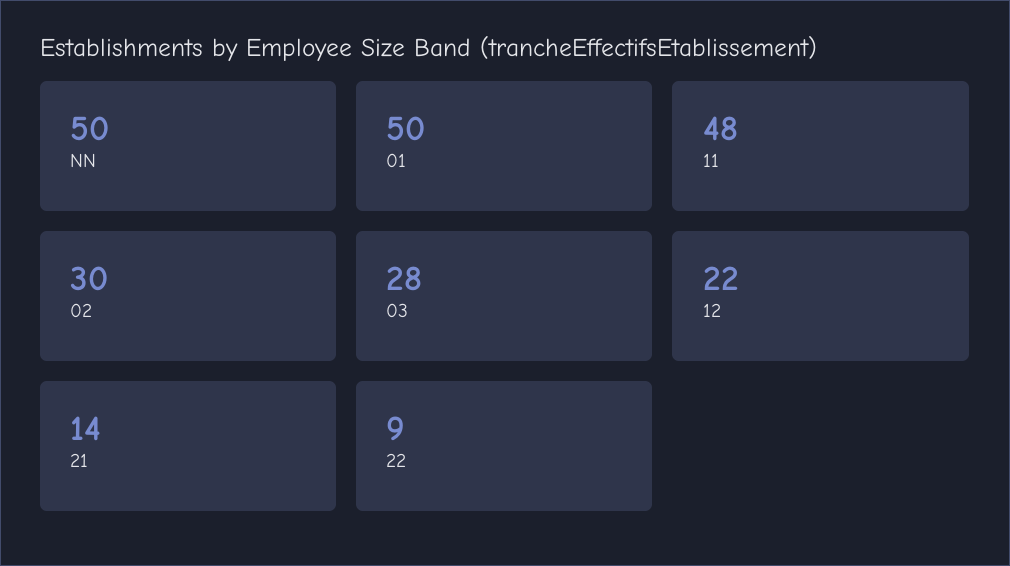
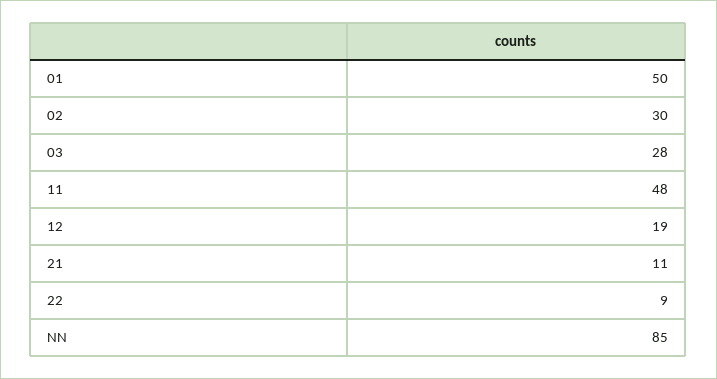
  {
-   "NN": 50,
+   "NN": 85,
    "01": 50,
    "11": 48,
    "02": 30,
    "03": 28,
-   "12": 22,
+   "12": 19,
-   "21": 14,
+   "21": 11,
    "22": 9
  }

